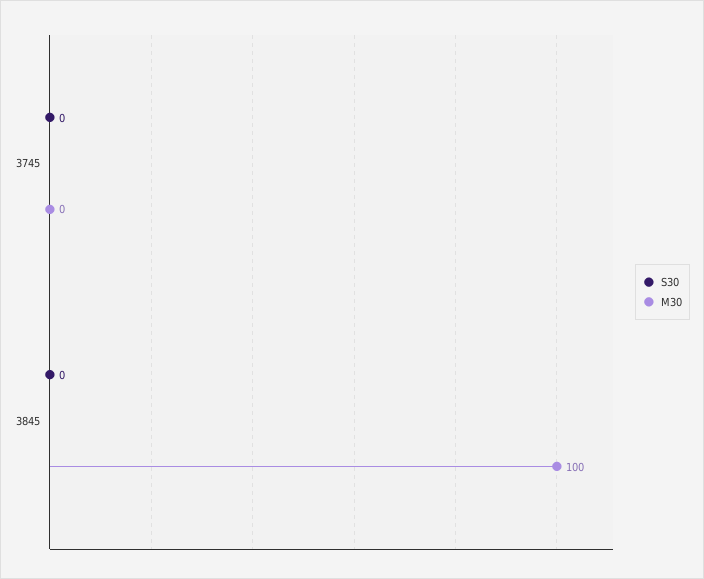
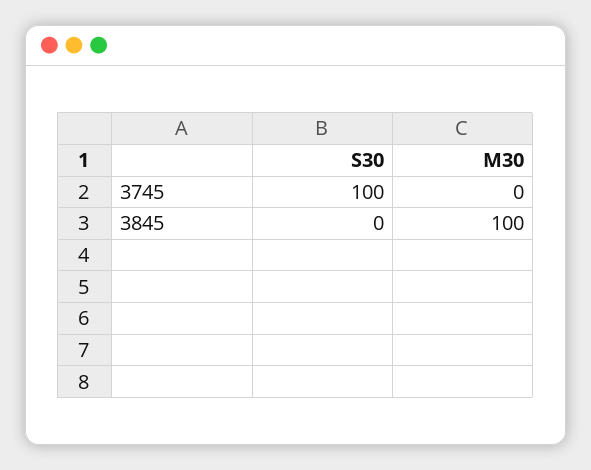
  {
    "S30": {
-     "3745": 0,
+     "3745": 100,
      "3845": 0
    },
    "M30": {
      "3745": 0,
      "3845": 100
    }
  }

